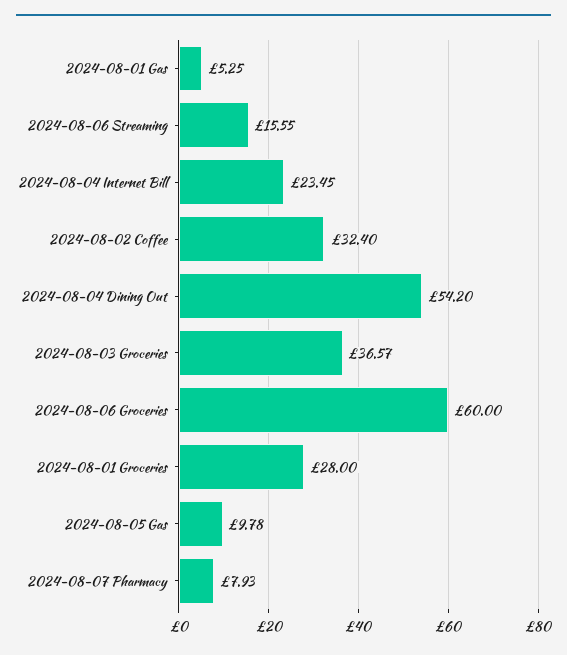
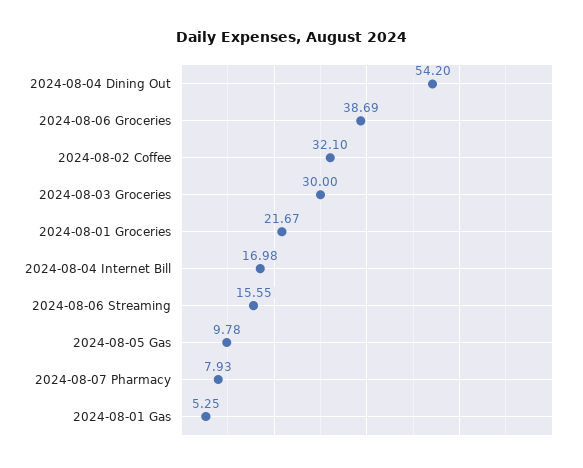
  {
    "2024-08-01 Gas": 5.25,
    "2024-08-06 Streaming": 15.55,
-   "2024-08-04 Internet Bill": 23.45,
+   "2024-08-04 Internet Bill": 16.98,
-   "2024-08-02 Coffee": 32.4,
+   "2024-08-02 Coffee": 32.1,
    "2024-08-04 Dining Out": 54.2,
-   "2024-08-03 Groceries": 36.57,
+   "2024-08-03 Groceries": 30,
-   "2024-08-06 Groceries": 60,
+   "2024-08-06 Groceries": 38.69,
-   "2024-08-01 Groceries": 28,
+   "2024-08-01 Groceries": 21.67,
    "2024-08-05 Gas": 9.78,
    "2024-08-07 Pharmacy": 7.93
  }

